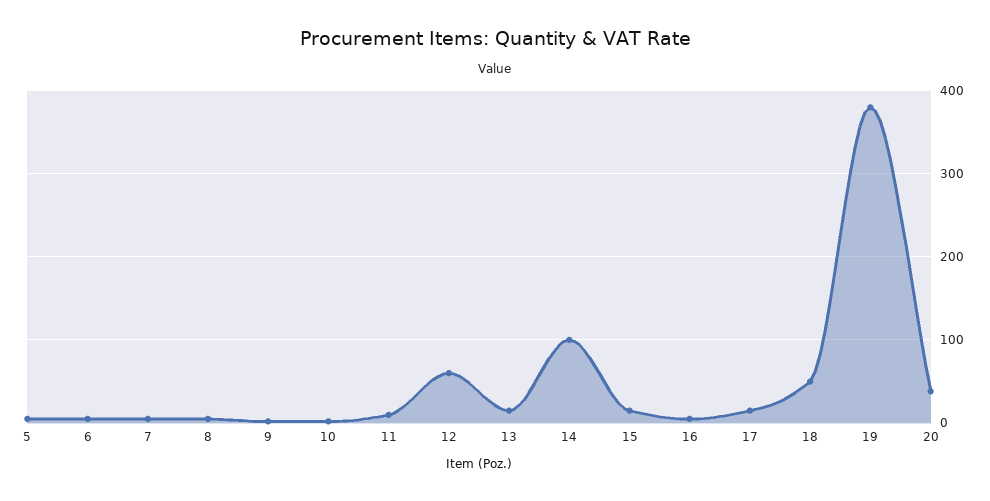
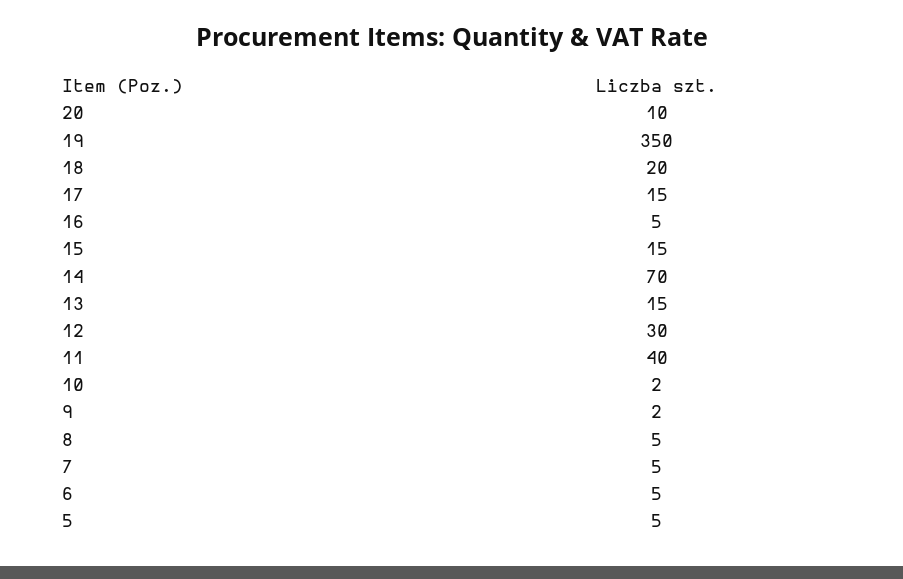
  {
    "5": 5,
    "6": 5,
    "7": 5,
    "8": 5,
    "9": 2,
    "10": 2,
-   "11": 10,
+   "11": 40,
-   "12": 60,
+   "12": 30,
    "13": 15,
-   "14": 100,
+   "14": 70,
    "15": 15,
    "16": 5,
    "17": 15,
-   "18": 50,
+   "18": 20,
-   "19": 380,
+   "19": 350,
-   "20": 40
+   "20": 10
  }

